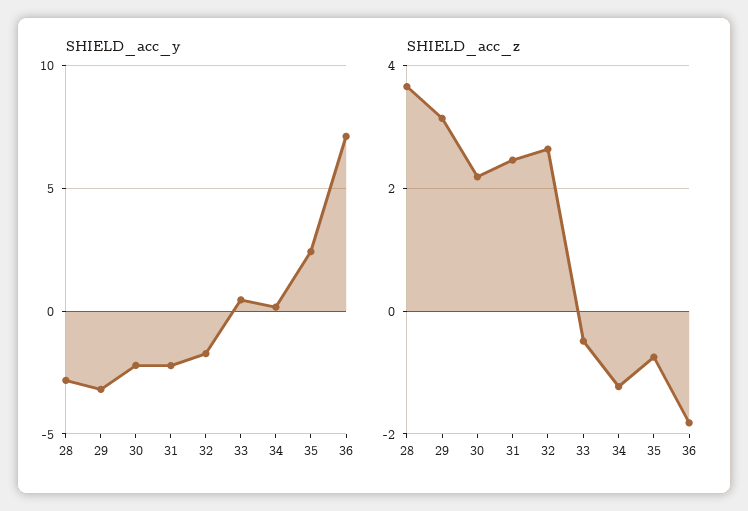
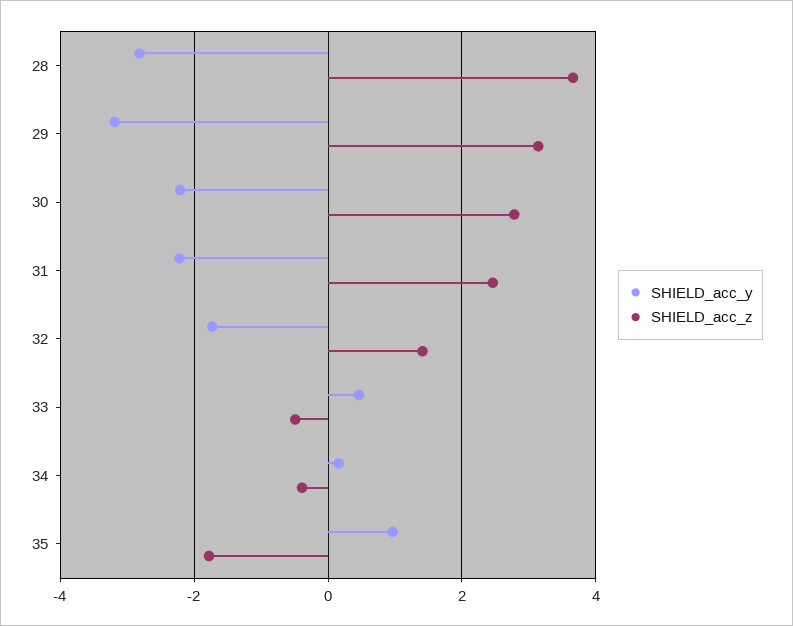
  {
    "SHIELD_acc_y": {
      "28": -2.8,
      "29": -3.2,
      "30": -2.2,
      "31": -2.2,
      "32": -1.8,
      "33": 0.4,
      "34": 0.2,
-     "35": 2.5,
+     "35": 1
-     "36": 7
    },
    "SHIELD_acc_z": {
      "28": 3.6,
      "29": 3.2,
-     "30": 2.2,
+     "30": 2.8,
      "31": 2.4,
-     "32": 2.6,
+     "32": 1.4,
      "33": -0.4,
-     "34": -1.2,
+     "34": -0.4,
-     "35": -0.8,
+     "35": -1.8
-     "36": -1.8
    }
  }

